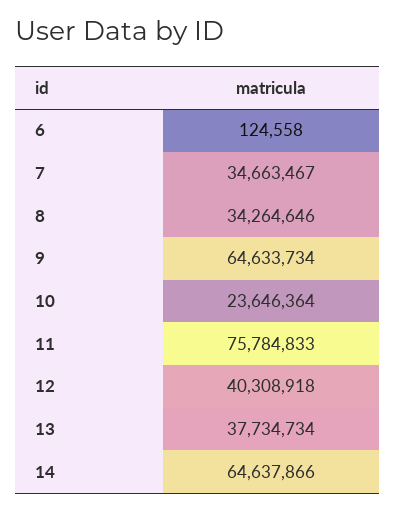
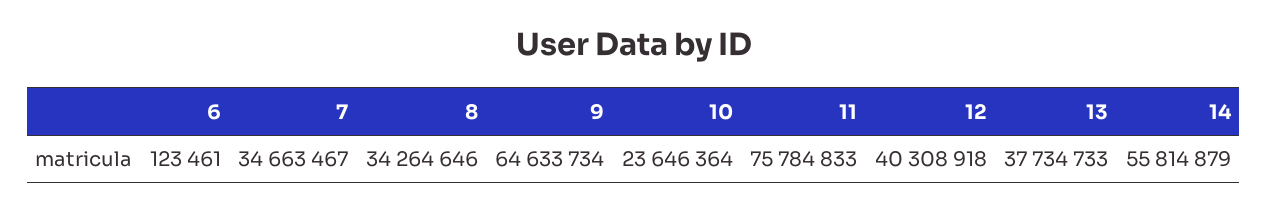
  {
-   "6": 124558,
+   "6": 123461,
    "7": 34663467,
    "8": 34264646,
    "9": 64633734,
    "10": 23646364,
    "11": 75784833,
    "12": 40308918,
-   "13": 37734734,
+   "13": 37734733,
-   "14": 64637866
+   "14": 55814879
  }

